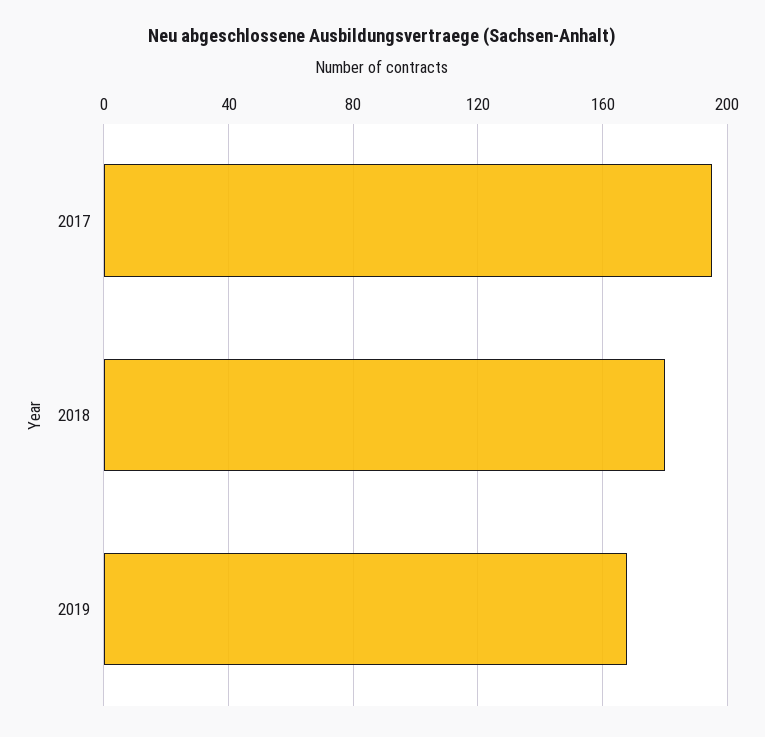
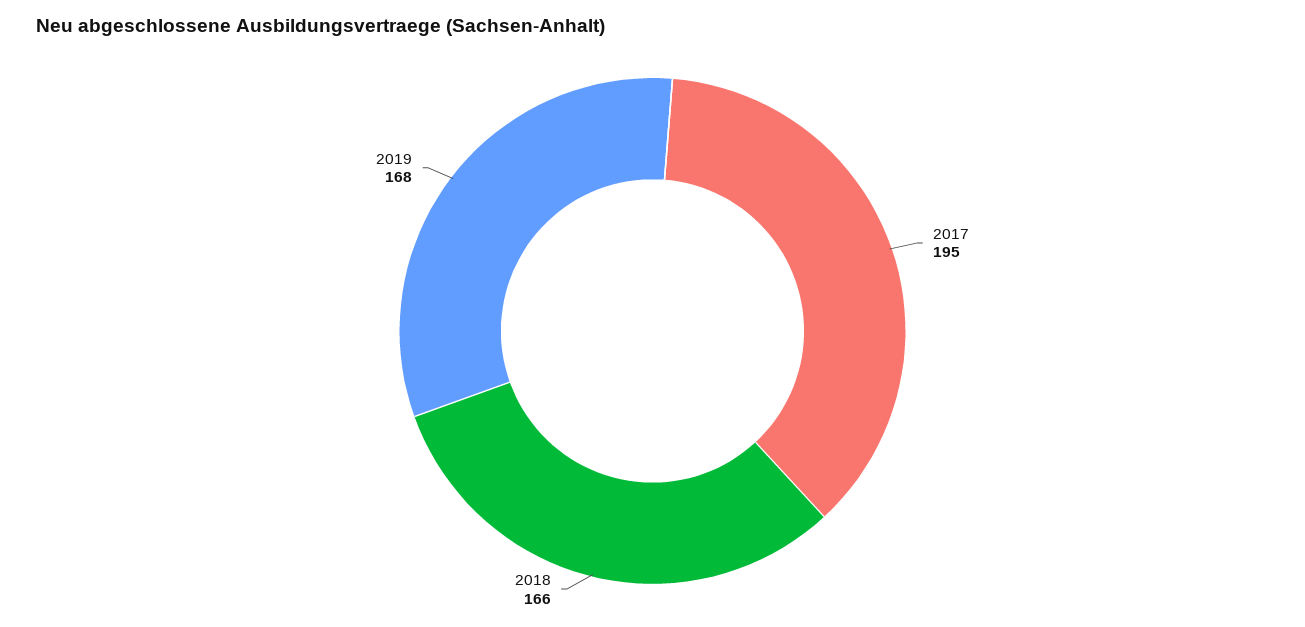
  {
    "2017": 195,
-   "2018": 180,
+   "2018": 166,
    "2019": 168
  }

